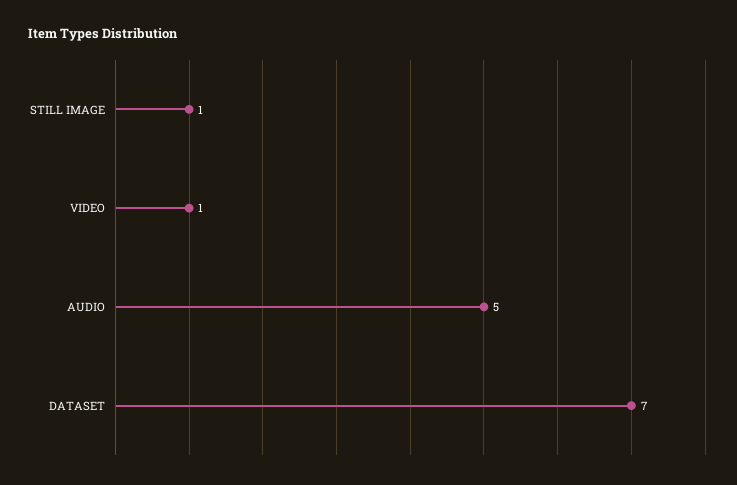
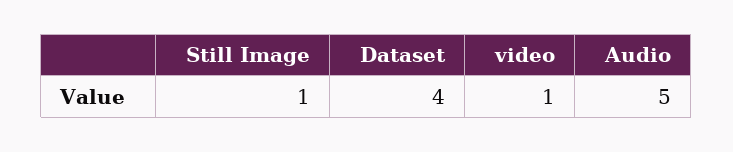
  {
    "STILL IMAGE": 1,
    "VIDEO": 1,
    "AUDIO": 5,
-   "DATASET": 7
+   "DATASET": 4
  }

